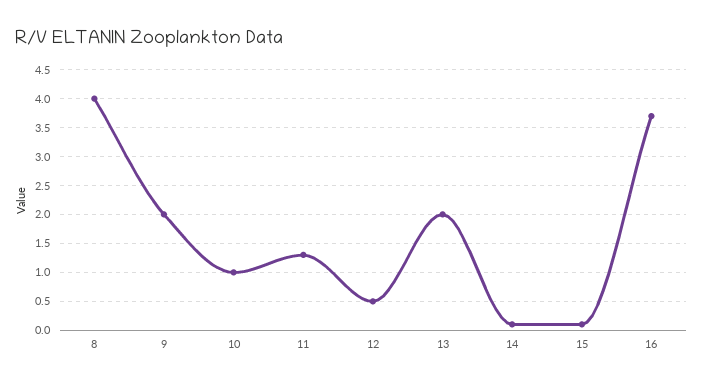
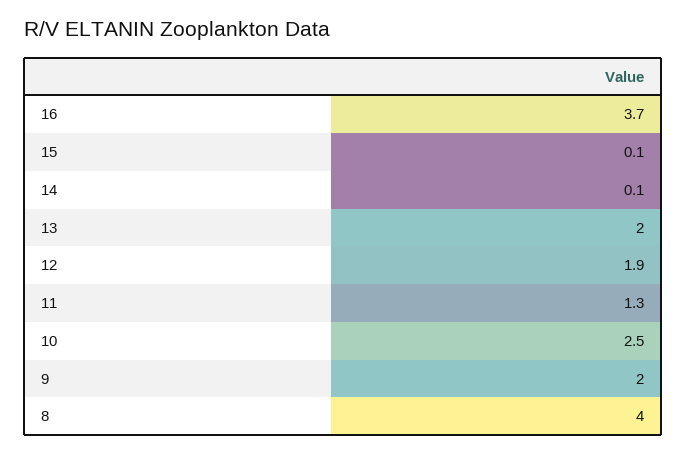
  {
    "8": 4,
    "9": 2,
-   "10": 1,
+   "10": 2.5,
    "11": 1.3,
-   "12": 0.5,
+   "12": 1.9,
    "13": 2,
    "14": 0.1,
    "15": 0.1,
    "16": 3.7
  }

